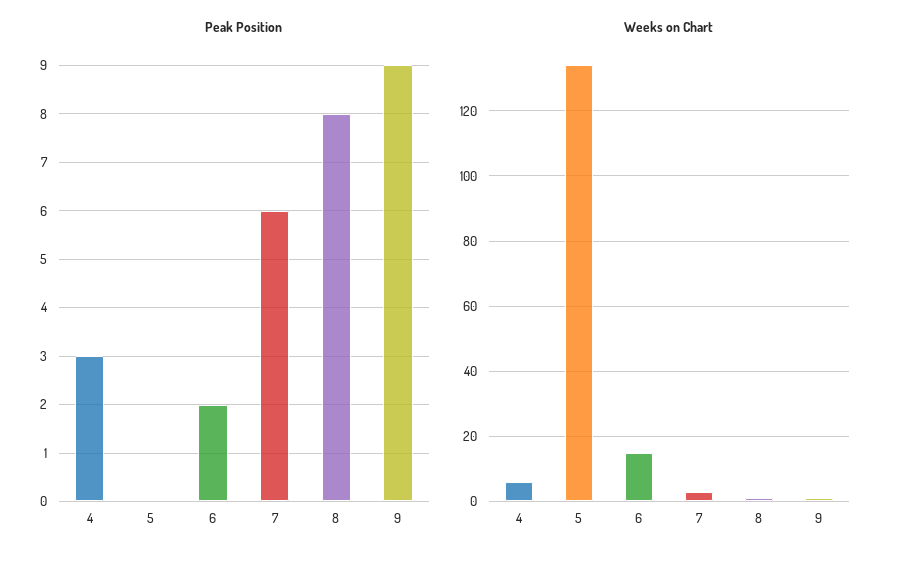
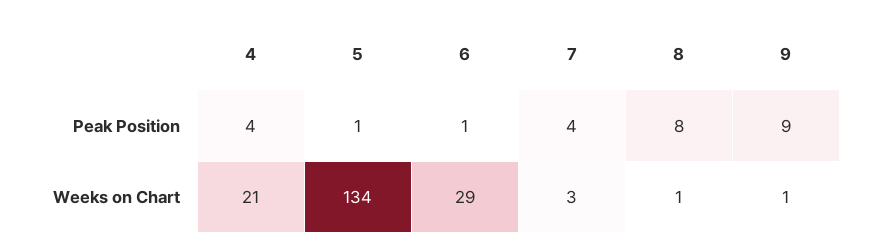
  {
    "Peak Position": {
-     "4": 3,
+     "4": 4,
-     "5": 0,
+     "5": 1,
-     "6": 2,
+     "6": 1,
-     "7": 6,
+     "7": 4,
      "8": 8,
      "9": 9
    },
    "Weeks on Chart": {
-     "4": 5,
+     "4": 21,
      "5": 134,
-     "6": 15,
+     "6": 29,
      "7": 3,
      "8": 1,
      "9": 1
    }
  }

